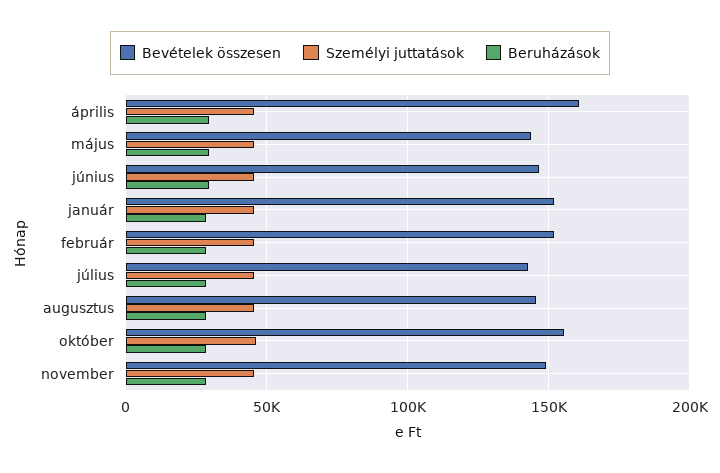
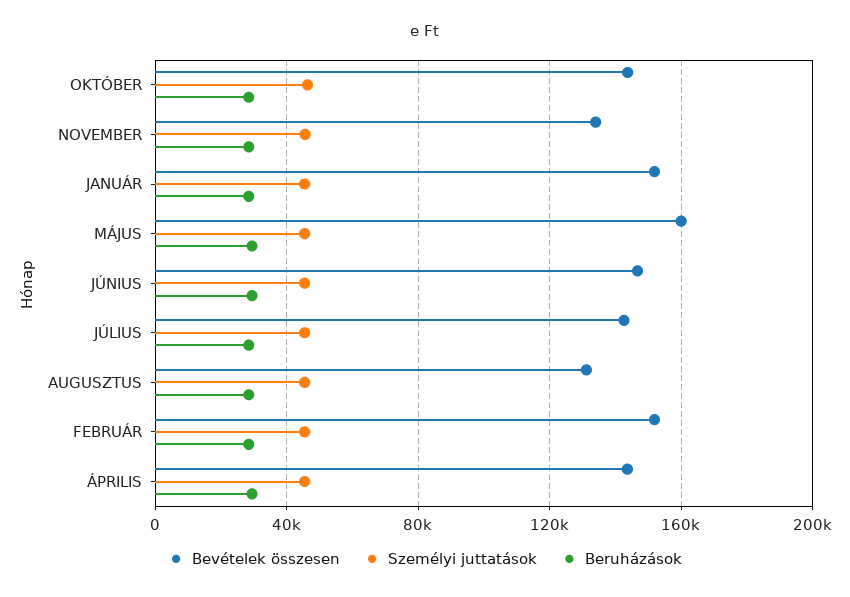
  {
    "Bevételek összesen": {
-     "április": 160000,
+     "április": 145000,
-     "május": 145000,
+     "május": 160000,
      "június": 145000,
      "január": 150000,
      "február": 150000,
      "július": 145000,
-     "augusztus": 145000,
+     "augusztus": 130000,
-     "október": 155000,
+     "október": 145000,
-     "november": 150000
+     "november": 135000
    },
    "Személyi juttatások": {
      "április": 45000,
      "május": 45000,
      "június": 45000,
      "január": 45000,
      "február": 45000,
      "július": 45000,
      "augusztus": 45000,
      "október": 45000,
      "november": 45000
    },
    "Beruházások": {
      "április": 30000,
      "május": 30000,
      "június": 30000,
      "január": 30000,
      "február": 30000,
      "július": 30000,
      "augusztus": 30000,
      "október": 30000,
      "november": 30000
    }
  }

